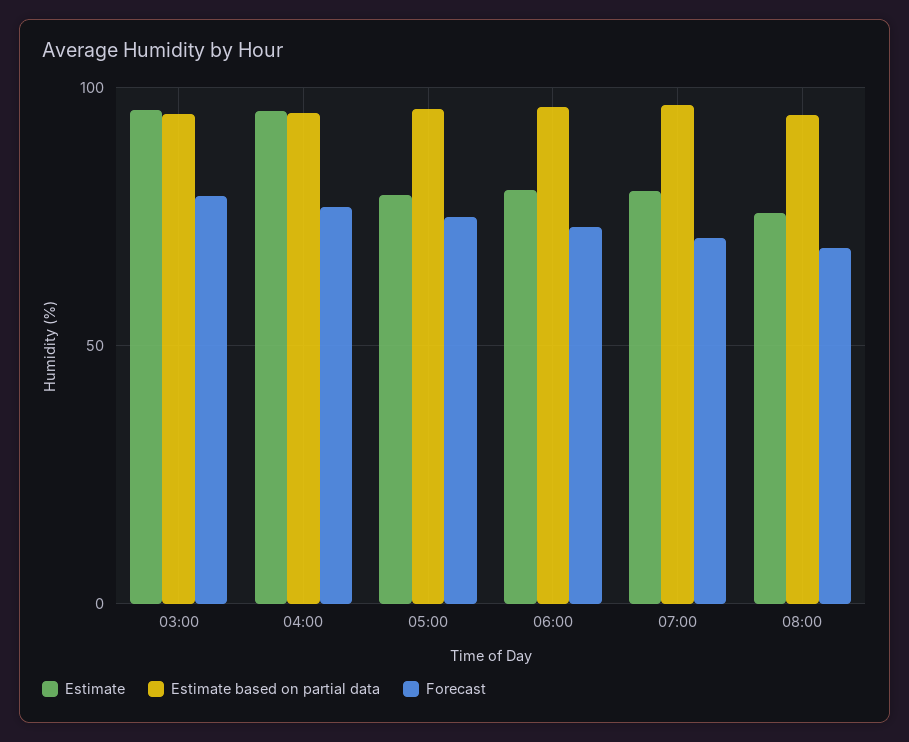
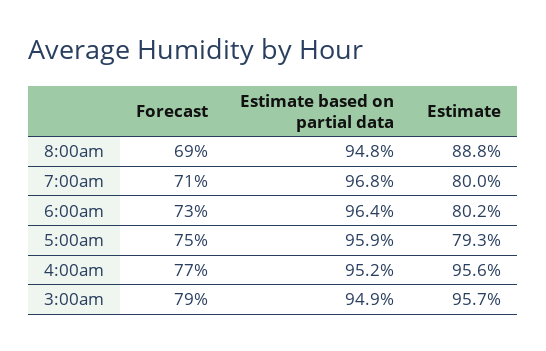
  {
    "Estimate": {
      "03:00": 95.7,
      "04:00": 95.6,
      "05:00": 79.3,
      "06:00": 80.2,
      "07:00": 80,
-     "08:00": 75
+     "08:00": 88.8
    },
    "Estimate based on partial data": {
      "03:00": 94.9,
      "04:00": 95.2,
      "05:00": 95.9,
      "06:00": 96.4,
      "07:00": 96.8,
      "08:00": 94.8
    },
    "Forecast": {
      "03:00": 79,
      "04:00": 77,
      "05:00": 75,
      "06:00": 73,
      "07:00": 71,
      "08:00": 69
    }
  }

